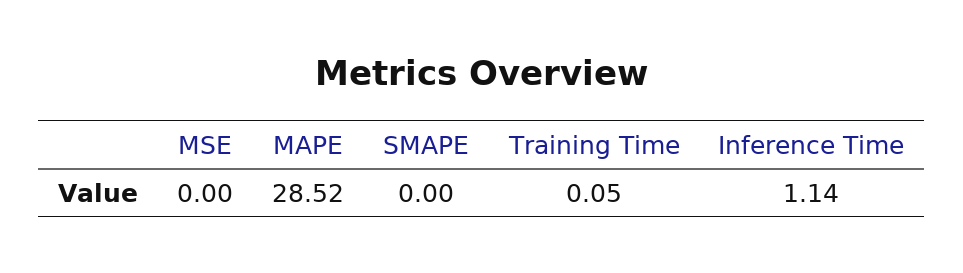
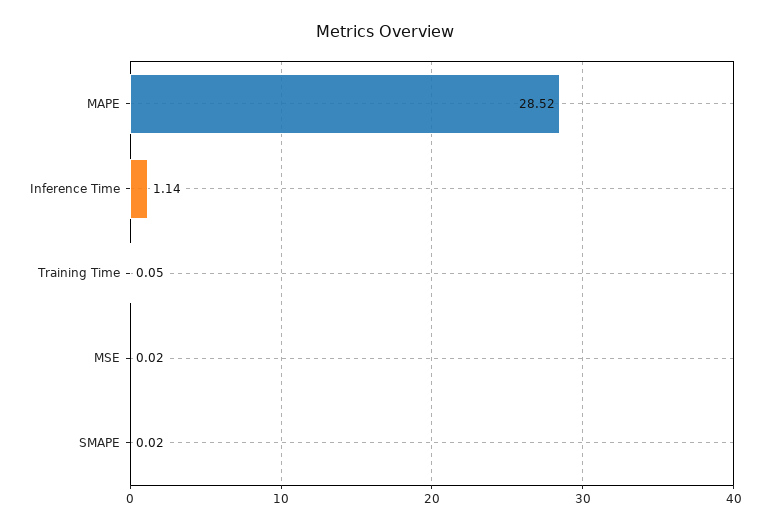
  {
-   "MSE": 0,
+   "MSE": 0.02,
    "MAPE": 28.52,
-   "SMAPE": 0,
+   "SMAPE": 0.02,
    "Training Time": 0.05,
    "Inference Time": 1.14
  }

